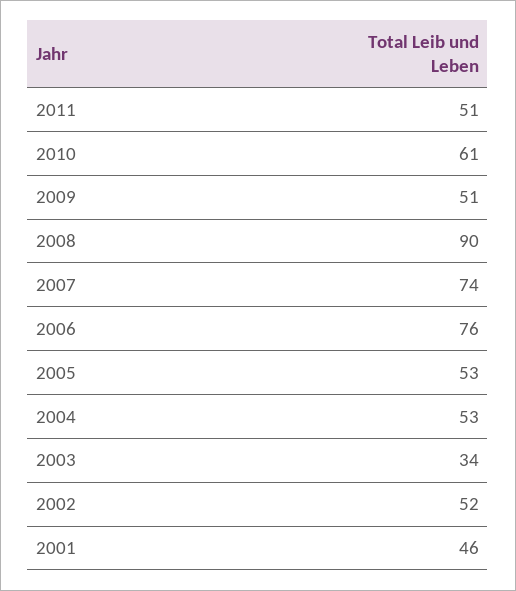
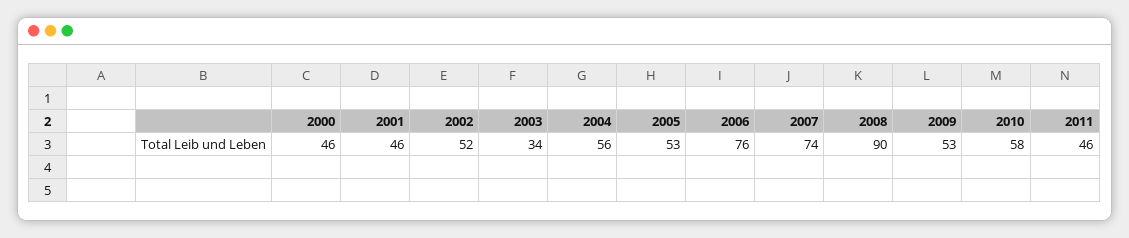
  {
-   "2011": 51,
+   "2011": 46,
-   "2010": 61,
+   "2010": 58,
-   "2009": 51,
+   "2009": 53,
    "2008": 90,
    "2007": 74,
    "2006": 76,
    "2005": 53,
-   "2004": 53,
+   "2004": 56,
    "2003": 34,
    "2002": 52,
-   "2001": 46
+   "2001": 46,
+   "2000": 46
  }

